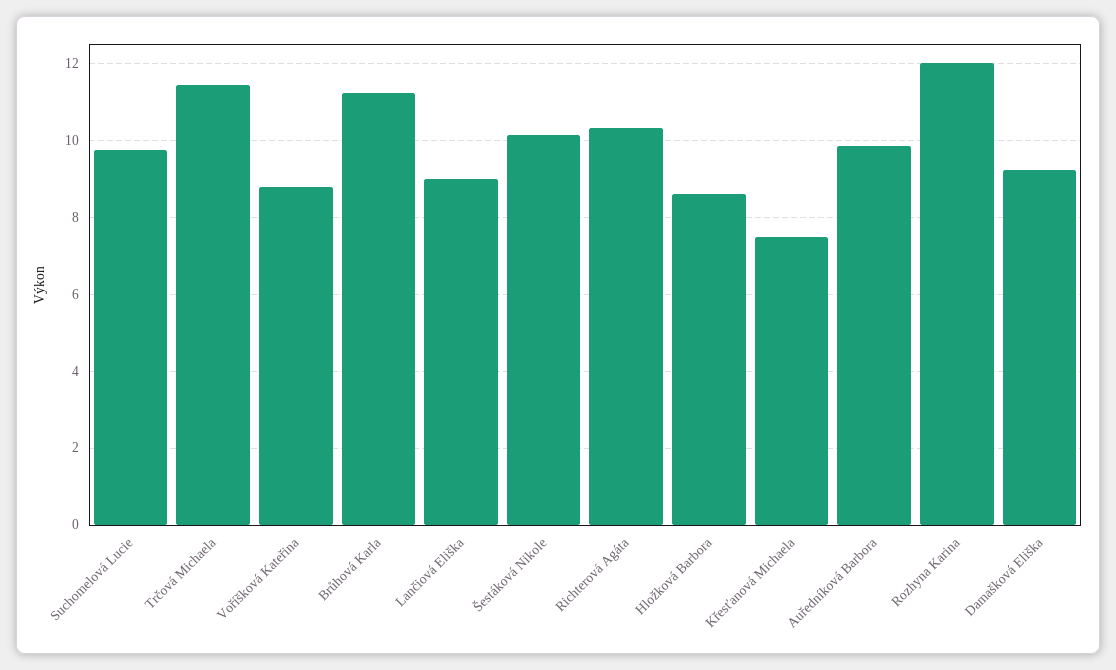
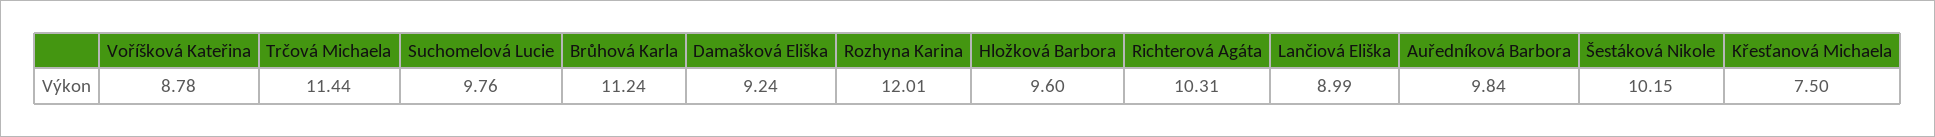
  {
    "Suchomelová Lucie": 9.76,
    "Trčová Michaela": 11.44,
    "Voříšková Kateřina": 8.78,
    "Brůhová Karla": 11.24,
    "Lančiová Eliška": 8.99,
    "Šestáková Nikole": 10.15,
    "Richterová Agáta": 10.31,
-   "Hložková Barbora": 8.6,
+   "Hložková Barbora": 9.6,
    "Křesťanová Michaela": 7.5,
    "Auředníková Barbora": 9.84,
    "Rozhyna Karina": 12.01,
    "Damašková Eliška": 9.24
  }

